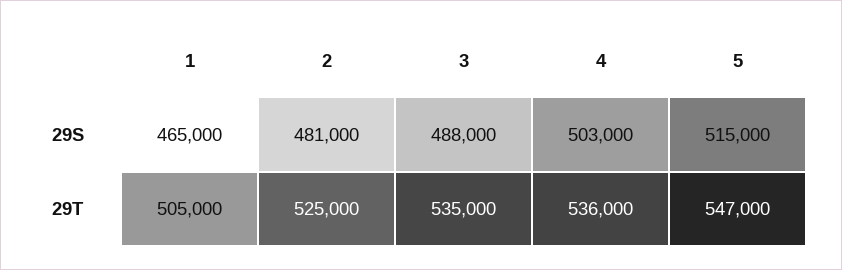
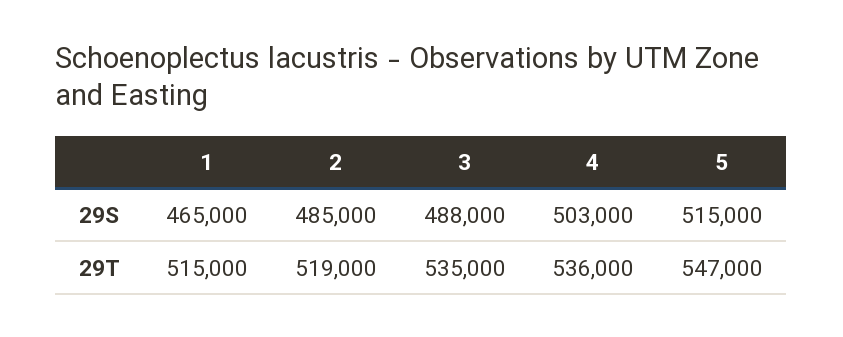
  {
    "1": {
      "29S": 465000,
-     "29T": 505000
+     "29T": 515000
    },
    "2": {
-     "29S": 481000,
+     "29S": 485000,
-     "29T": 525000
+     "29T": 519000
    },
    "3": {
      "29S": 488000,
      "29T": 535000
    },
    "4": {
      "29S": 503000,
      "29T": 536000
    },
    "5": {
      "29S": 515000,
      "29T": 547000
    }
  }

